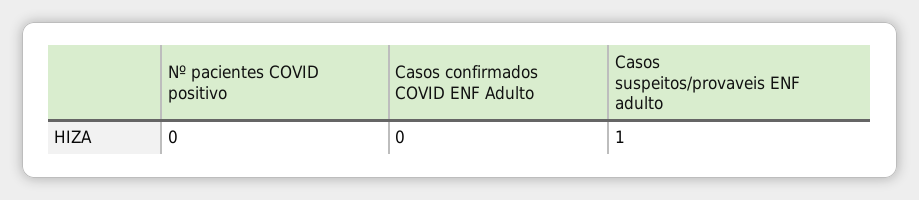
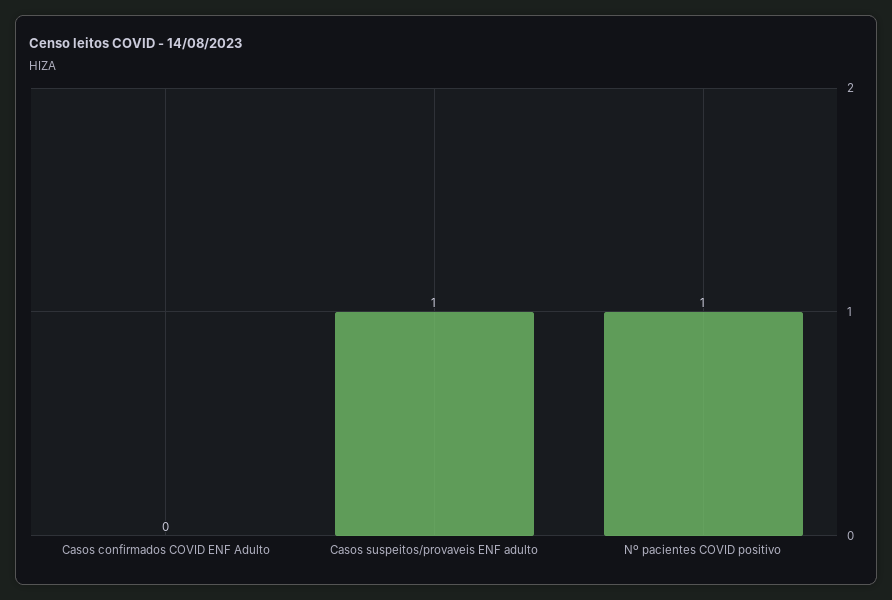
  {
-   "Nº pacientes COVID positivo": 0,
+   "Nº pacientes COVID positivo": 1,
    "Casos confirmados COVID ENF Adulto": 0,
    "Casos suspeitos/provaveis ENF adulto": 1
  }

